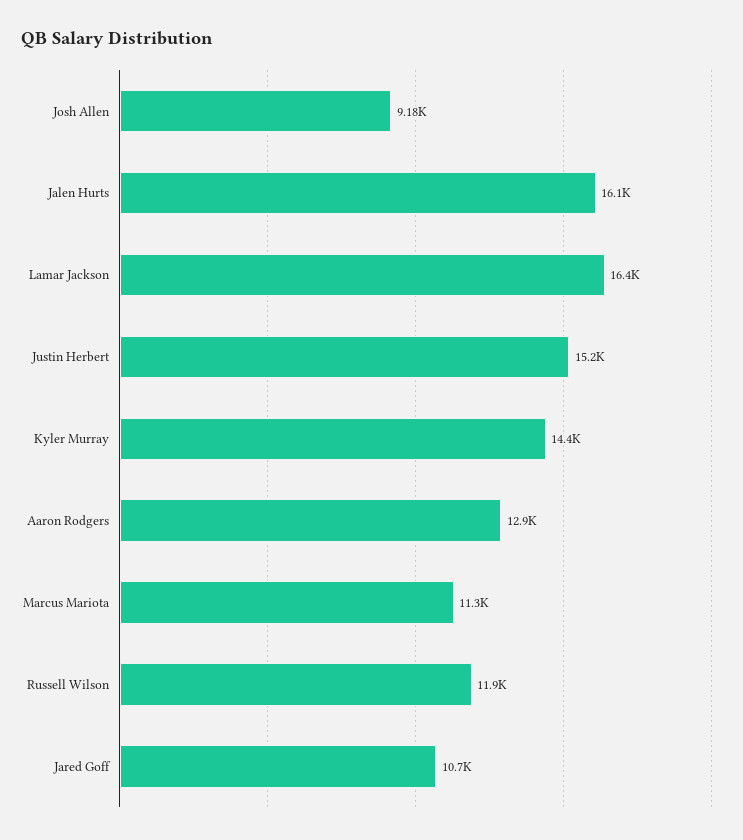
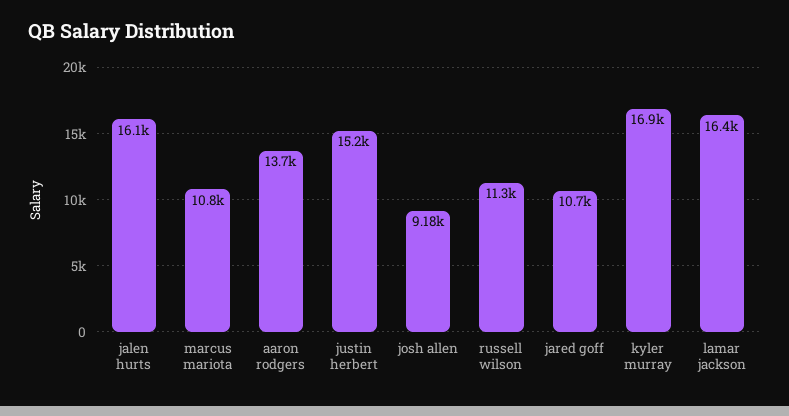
  {
    "Josh Allen": 9180,
    "Jalen Hurts": 16100,
    "Lamar Jackson": 16400,
    "Justin Herbert": 15200,
-   "Kyler Murray": 14400,
+   "Kyler Murray": 16900,
-   "Aaron Rodgers": 12900,
+   "Aaron Rodgers": 13700,
-   "Marcus Mariota": 11300,
+   "Marcus Mariota": 10800,
-   "Russell Wilson": 11900,
+   "Russell Wilson": 11300,
    "Jared Goff": 10700
  }

